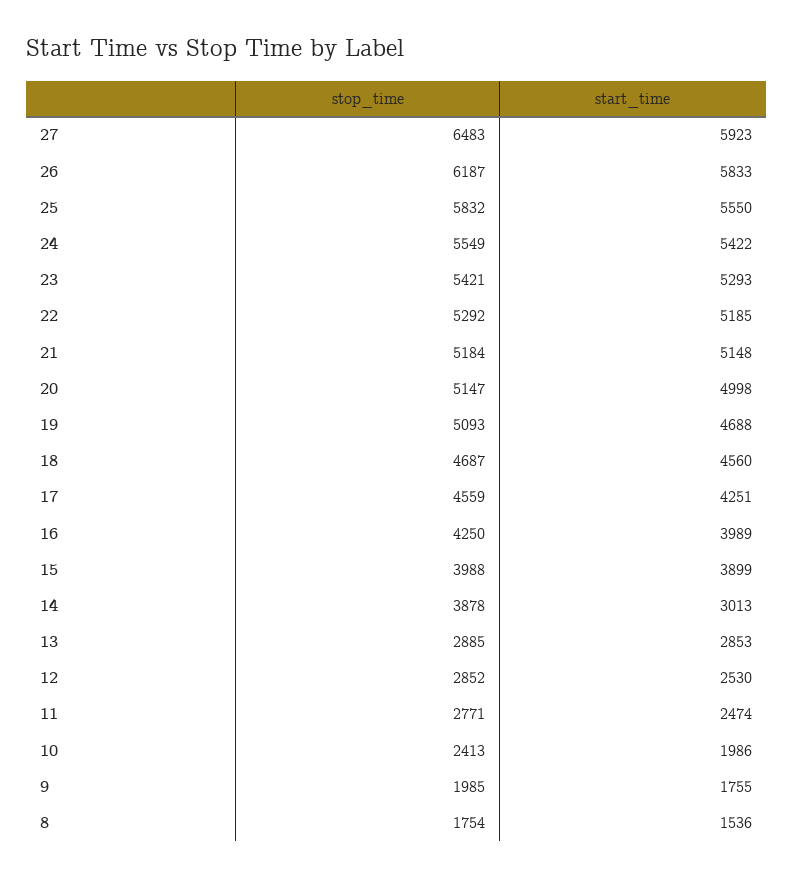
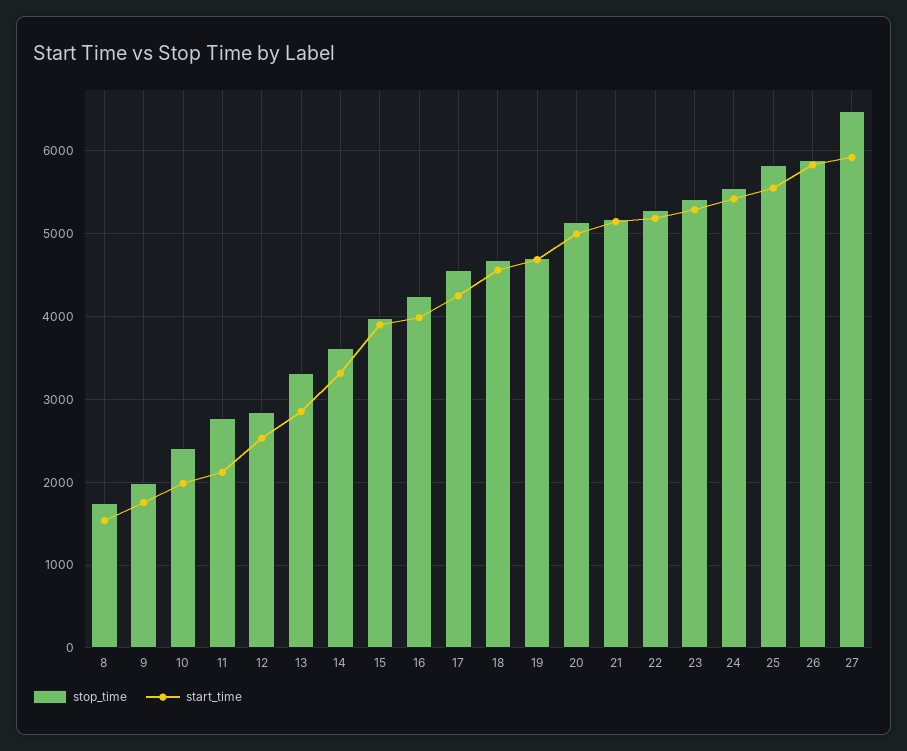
  {
    "stop_time": {
      "27": 6483,
-     "26": 6187,
+     "26": 5900,
      "25": 5832,
      "24": 5549,
      "23": 5421,
      "22": 5292,
      "21": 5184,
      "20": 5147,
-     "19": 5093,
+     "19": 4700,
      "18": 4687,
      "17": 4559,
      "16": 4250,
      "15": 3988,
-     "14": 3878,
+     "14": 3600,
-     "13": 2885,
+     "13": 3300,
      "12": 2852,
      "11": 2771,
      "10": 2413,
      "9": 1985,
      "8": 1754
    },
    "start_time": {
      "27": 5923,
      "26": 5833,
      "25": 5550,
      "24": 5422,
      "23": 5293,
      "22": 5185,
      "21": 5148,
      "20": 4998,
      "19": 4688,
      "18": 4560,
      "17": 4251,
      "16": 3989,
      "15": 3899,
-     "14": 3013,
+     "14": 3300,
      "13": 2853,
      "12": 2530,
-     "11": 2474,
+     "11": 2100,
      "10": 1986,
      "9": 1755,
      "8": 1536
    }
  }

